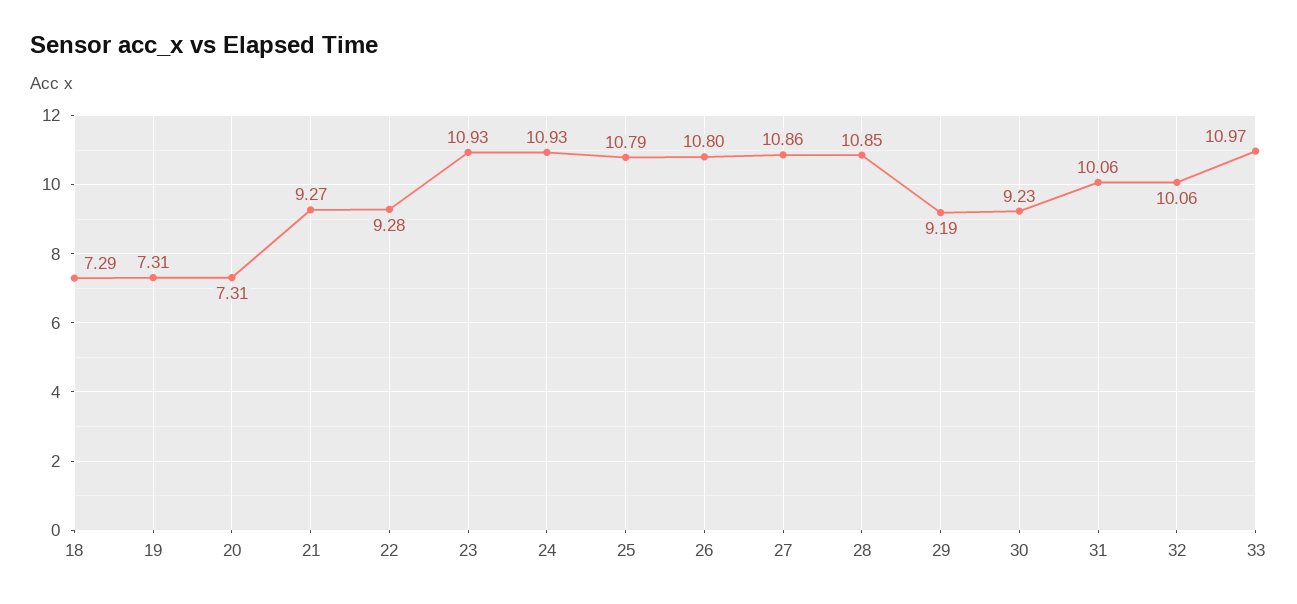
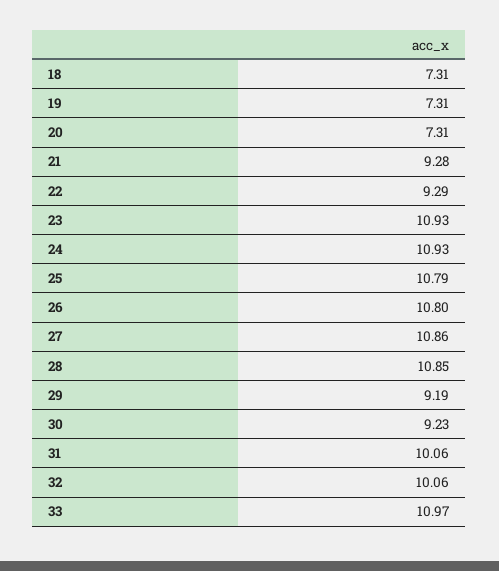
  {
-   "18": 7.29,
+   "18": 7.31,
    "19": 7.31,
    "20": 7.31,
-   "21": 9.27,
+   "21": 9.28,
-   "22": 9.28,
+   "22": 9.29,
    "23": 10.93,
    "24": 10.93,
    "25": 10.79,
    "26": 10.8,
    "27": 10.86,
    "28": 10.85,
    "29": 9.19,
    "30": 9.23,
    "31": 10.06,
    "32": 10.06,
    "33": 10.97
  }

